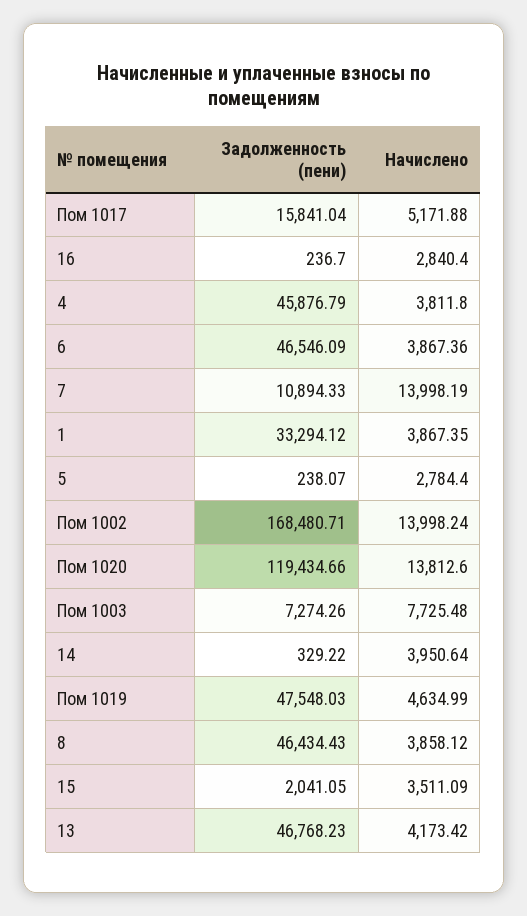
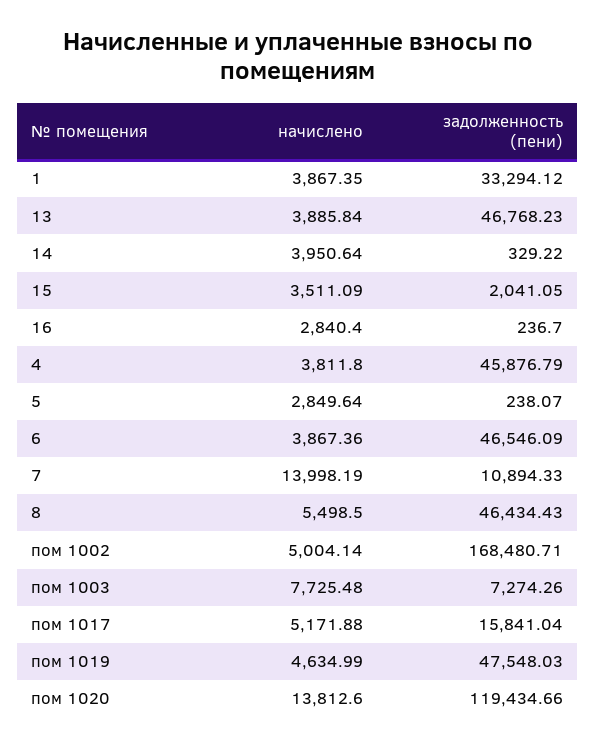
  {
    "Задолженность (пени)": {
      "Пом 1017": 15841.04,
      "16": 236.7,
      "4": 45876.79,
      "6": 46546.09,
      "7": 10894.33,
      "1": 33294.12,
      "5": 238.07,
      "Пом 1002": 168480.71,
      "Пом 1020": 119434.66,
      "Пом 1003": 7274.26,
      "14": 329.22,
      "Пом 1019": 47548.03,
      "8": 46434.43,
      "15": 2041.05,
      "13": 46768.23
    },
    "Начислено": {
      "Пом 1017": 5171.88,
      "16": 2840.4,
      "4": 3811.8,
      "6": 3867.36,
      "7": 13998.19,
      "1": 3867.35,
-     "5": 2784.4,
+     "5": 2849.64,
-     "Пом 1002": 13998.24,
+     "Пом 1002": 5004.14,
      "Пом 1020": 13812.6,
      "Пом 1003": 7725.48,
      "14": 3950.64,
      "Пом 1019": 4634.99,
-     "8": 3858.12,
+     "8": 5498.5,
      "15": 3511.09,
-     "13": 4173.42
+     "13": 3885.84
    }
  }

